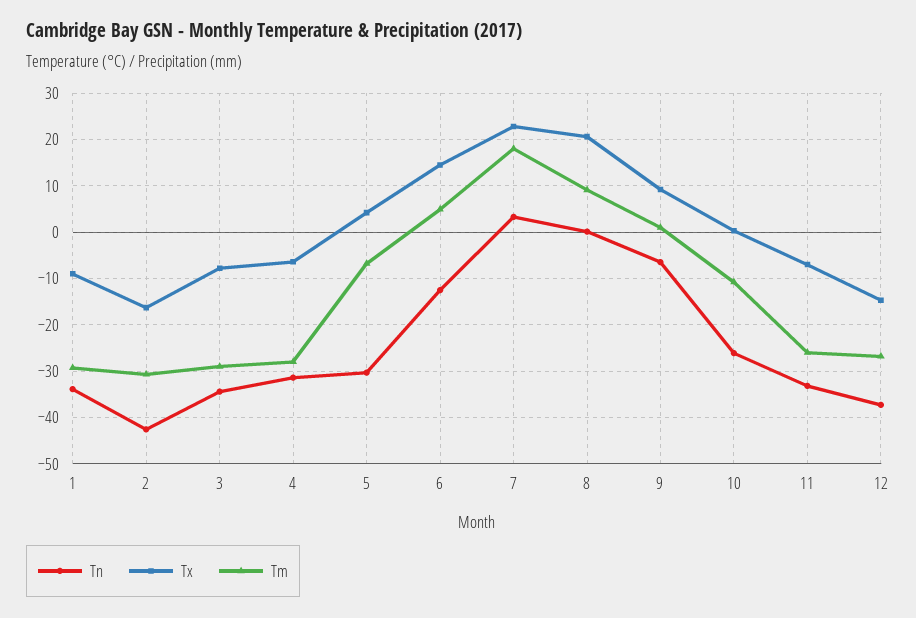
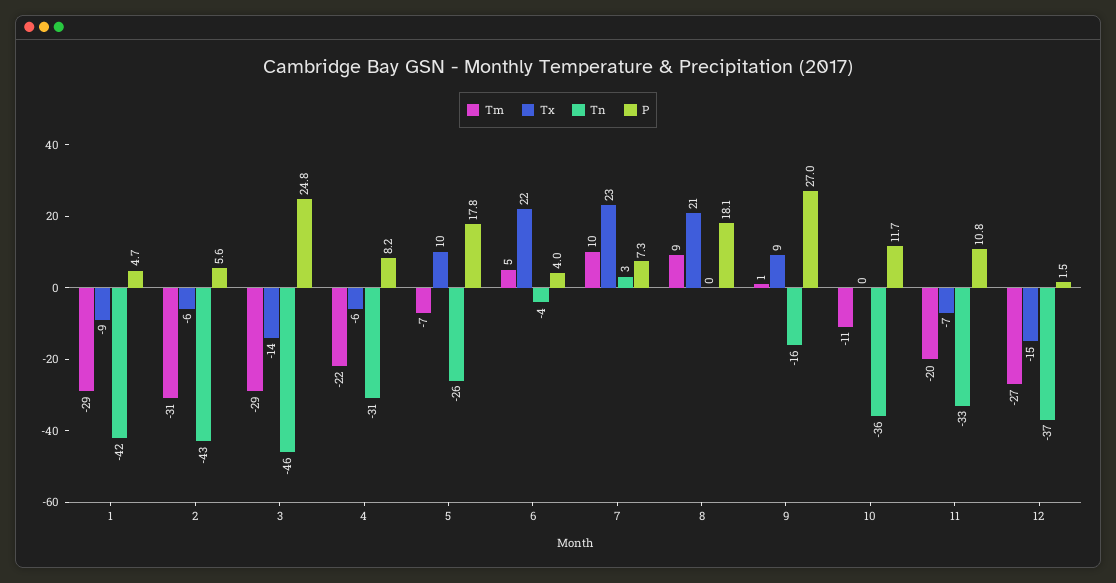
  {
    "Tn": {
-     "1": -34,
+     "1": -42,
      "2": -43,
-     "3": -34,
+     "3": -46,
      "4": -31,
-     "5": -30,
+     "5": -26,
-     "6": -12,
+     "6": -4,
      "7": 3,
      "8": 0,
-     "9": -6,
+     "9": -16,
-     "10": -26,
+     "10": -36,
      "11": -33,
      "12": -37
    },
    "Tx": {
      "1": -9,
-     "2": -16,
+     "2": -6,
-     "3": -8,
+     "3": -14,
      "4": -6,
-     "5": 4,
+     "5": 10,
-     "6": 14,
+     "6": 22,
      "7": 23,
      "8": 21,
      "9": 9,
      "10": 0,
      "11": -7,
      "12": -15
    },
    "Tm": {
      "1": -29,
      "2": -31,
      "3": -29,
-     "4": -28,
+     "4": -22,
      "5": -7,
      "6": 5,
-     "7": 18,
+     "7": 10,
      "8": 9,
      "9": 1,
      "10": -11,
-     "11": -26,
+     "11": -20,
      "12": -27
-   }
+   },
+   "P": {
+     "1": 4.7,
+     "2": 5.6,
+     "3": 24.8,
+     "4": 8.2,
+     "5": 17.8,
+     "6": 4,
+     "7": 7.3,
+     "8": 18.1,
+     "9": 27,
+     "10": 11.7,
+     "11": 10.8,
+     "12": 1.5
+   }
  }

